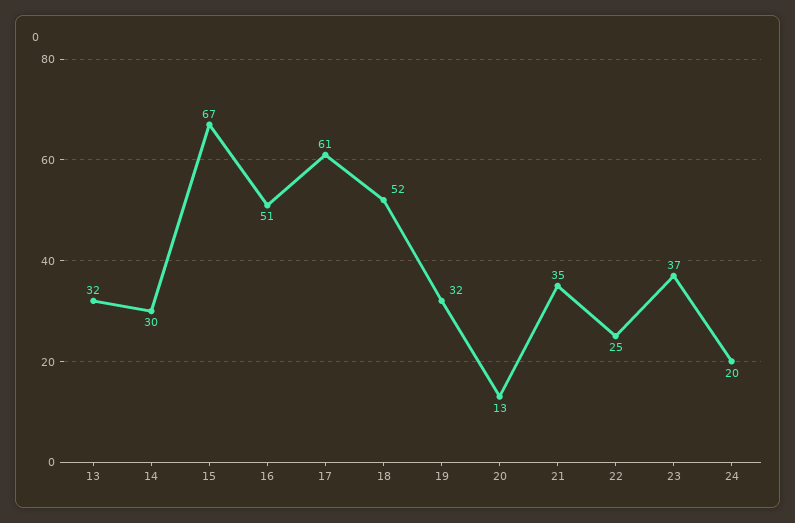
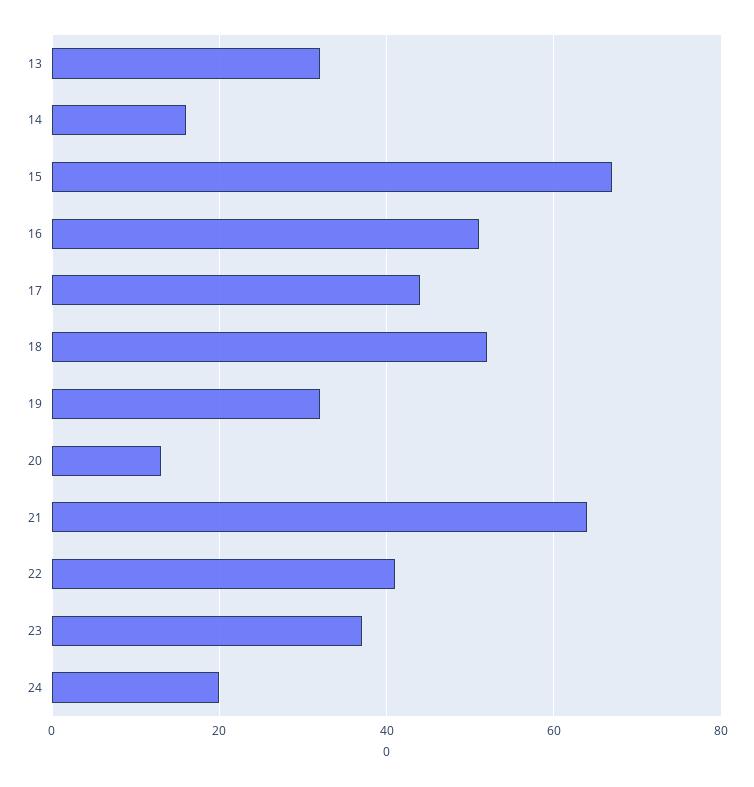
  {
    "13": 32,
-   "14": 30,
+   "14": 15,
    "15": 67,
    "16": 51,
-   "17": 61,
+   "17": 45,
    "18": 52,
    "19": 32,
    "20": 13,
-   "21": 35,
+   "21": 65,
-   "22": 25,
+   "22": 40,
    "23": 37,
    "24": 20
  }

